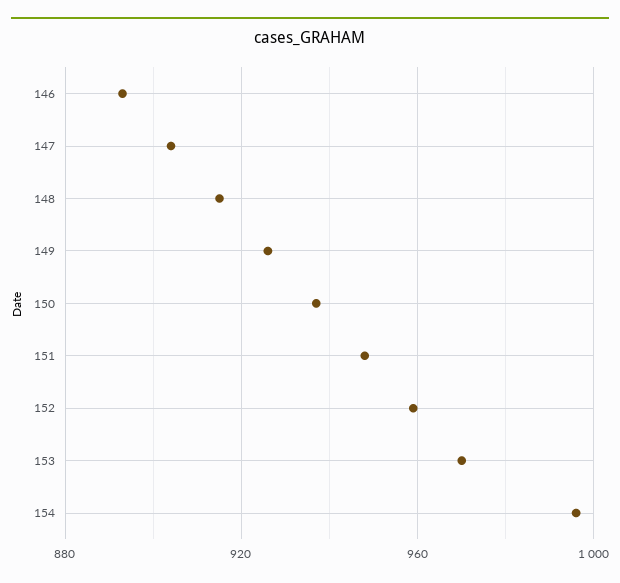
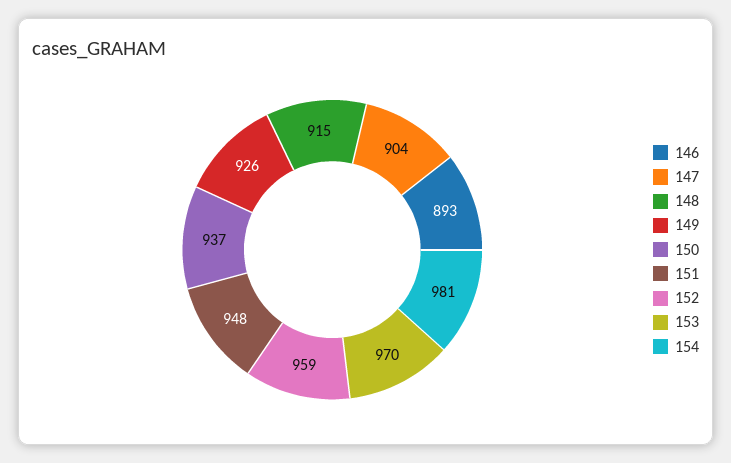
  {
    "146": 893,
    "147": 904,
    "148": 915,
    "149": 926,
    "150": 937,
    "151": 948,
    "152": 959,
    "153": 970,
-   "154": 995
+   "154": 981
  }

